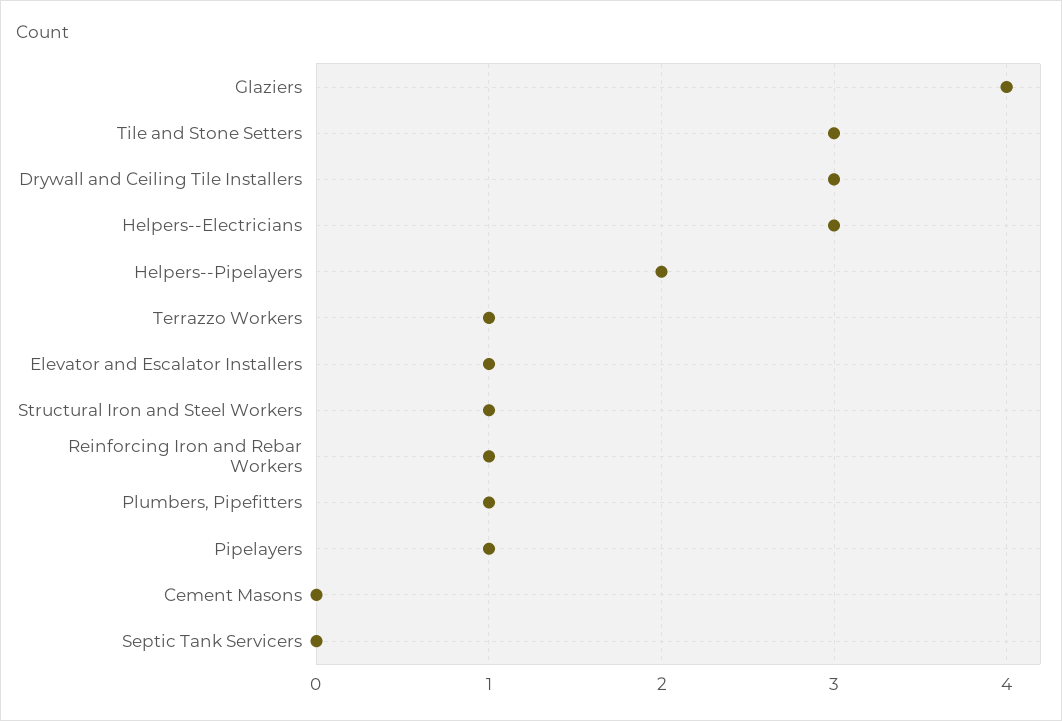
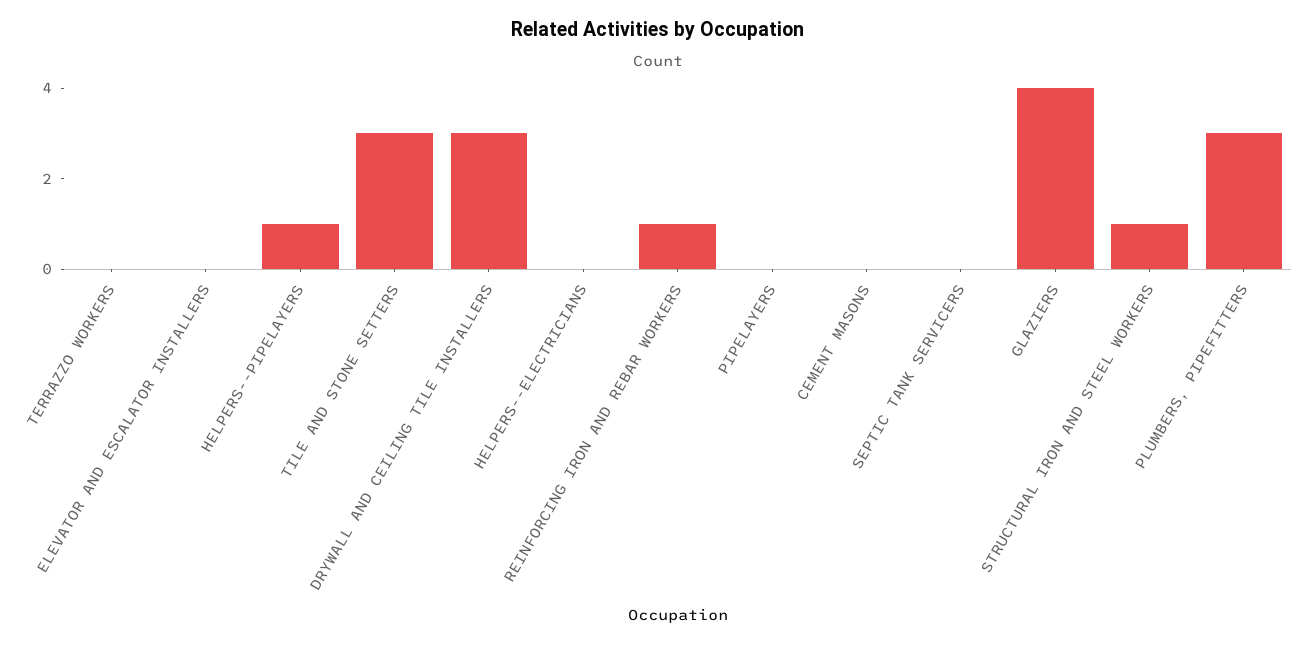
  {
    "Glaziers": 4,
    "Tile and Stone Setters": 3,
    "Drywall and Ceiling Tile Installers": 3,
-   "Helpers--Electricians": 3,
+   "Helpers--Electricians": 0,
-   "Helpers--Pipelayers": 2,
+   "Helpers--Pipelayers": 1,
-   "Terrazzo Workers": 1,
+   "Terrazzo Workers": 0,
-   "Elevator and Escalator Installers": 1,
+   "Elevator and Escalator Installers": 0,
    "Structural Iron and Steel Workers": 1,
    "Reinforcing Iron and Rebar Workers": 1,
-   "Plumbers, Pipefitters": 1,
+   "Plumbers, Pipefitters": 3,
-   "Pipelayers": 1,
+   "Pipelayers": 0,
    "Cement Masons": 0,
    "Septic Tank Servicers": 0
  }

